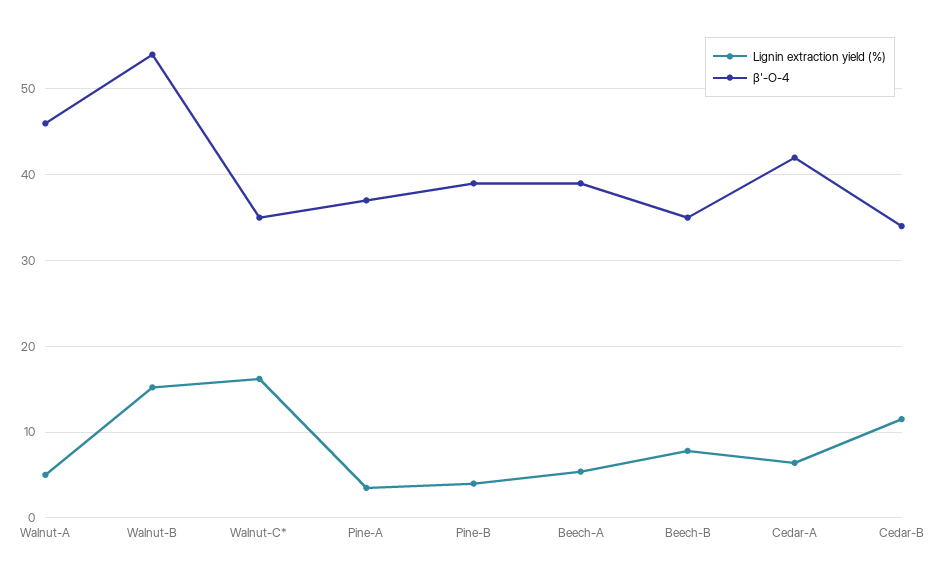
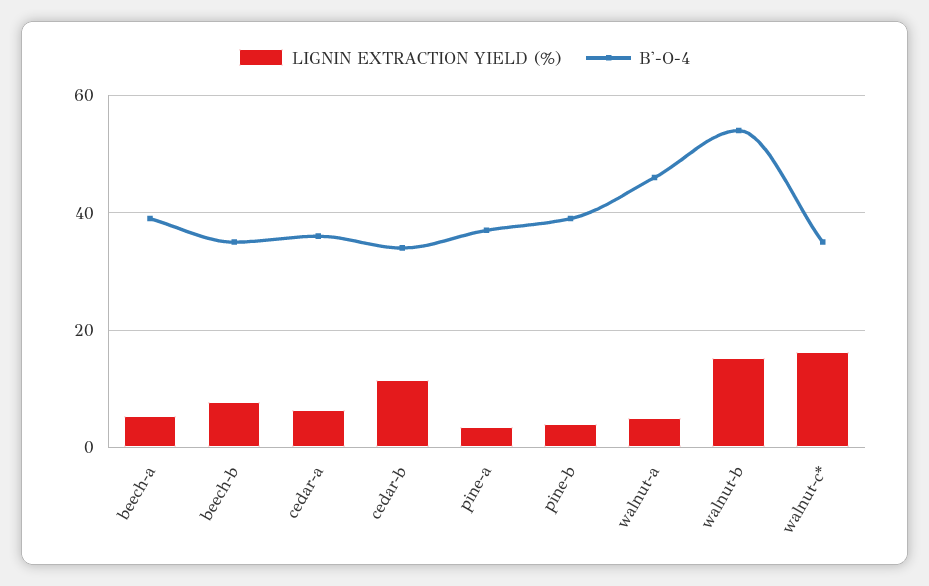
  {
    "Lignin extraction yield (%)": {
      "Walnut-A": 5,
      "Walnut-B": 15,
      "Walnut-C*": 16,
      "Pine-A": 4,
      "Pine-B": 4,
      "Beech-A": 5,
      "Beech-B": 8,
      "Cedar-A": 6,
      "Cedar-B": 12
    },
    "β'-O-4": {
      "Walnut-A": 46,
      "Walnut-B": 54,
      "Walnut-C*": 35,
      "Pine-A": 37,
      "Pine-B": 39,
      "Beech-A": 39,
      "Beech-B": 35,
-     "Cedar-A": 42,
+     "Cedar-A": 36,
      "Cedar-B": 34
    }
  }

